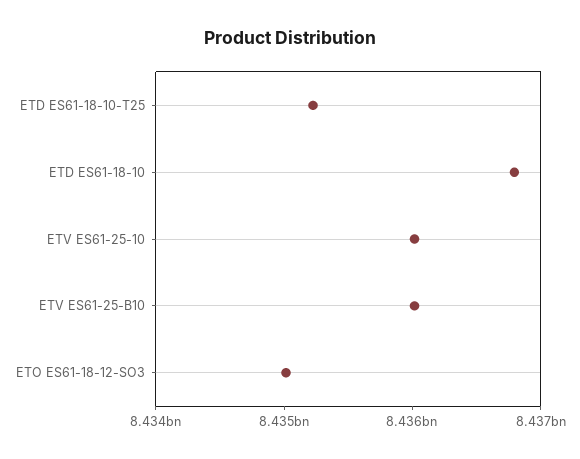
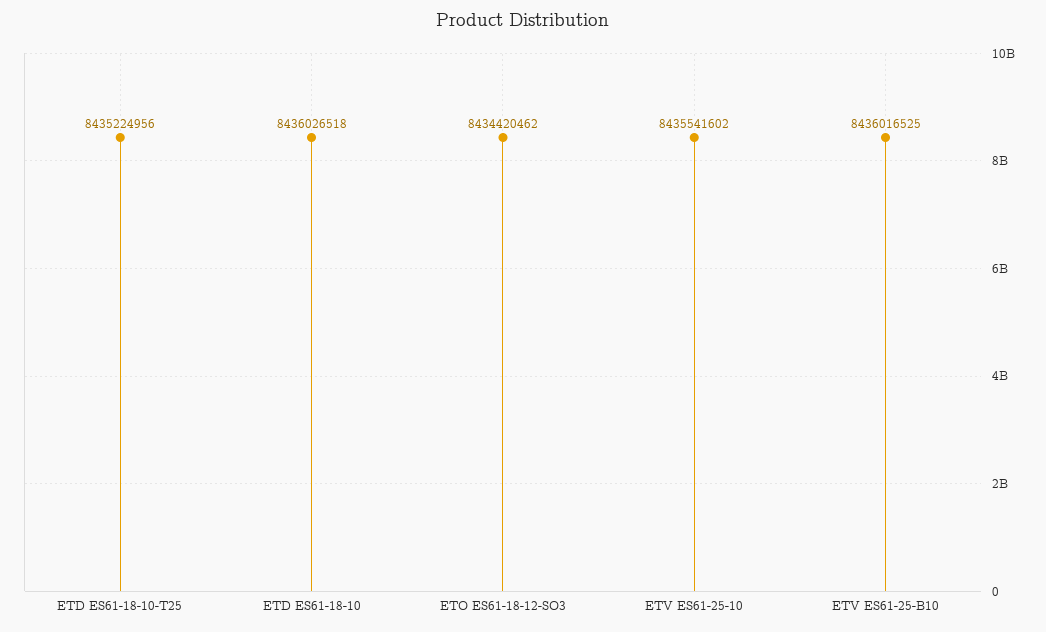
  {
    "ETD ES61-18-10-T25": 8435224956,
-   "ETD ES61-18-10": 8436800000,
+   "ETD ES61-18-10": 8436026518,
-   "ETV ES61-25-10": 8436000000,
+   "ETV ES61-25-10": 8435541602,
    "ETV ES61-25-B10": 8436016525,
-   "ETO ES61-18-12-SO3": 8435000000
+   "ETO ES61-18-12-SO3": 8434420462
  }

